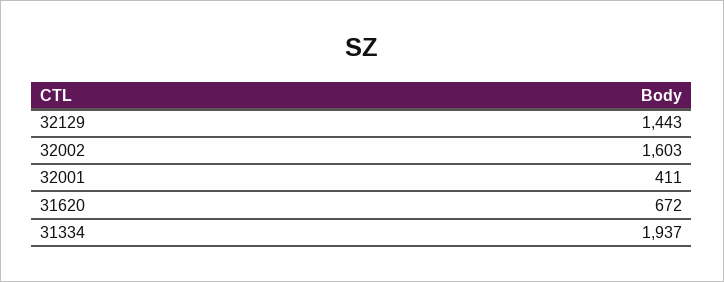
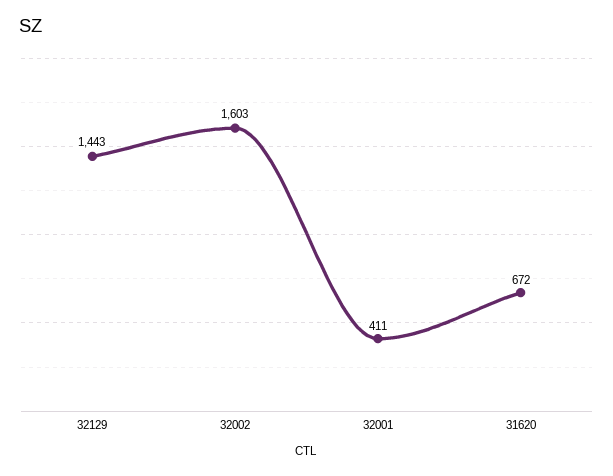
  {
    "32129": 1443,
    "32002": 1603,
    "32001": 411,
-   "31620": 672,
+   "31620": 672
-   "31334": 1937
  }

